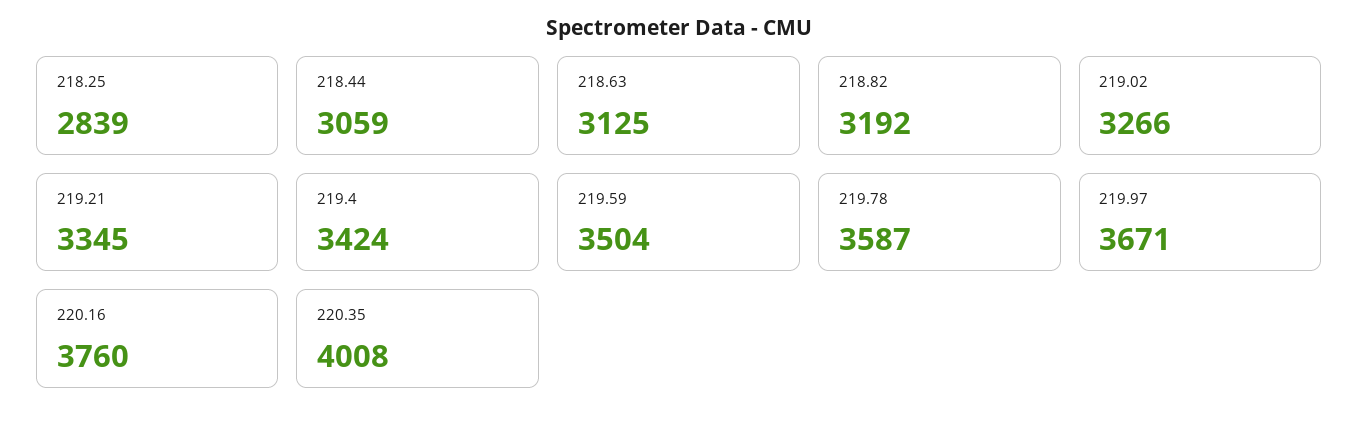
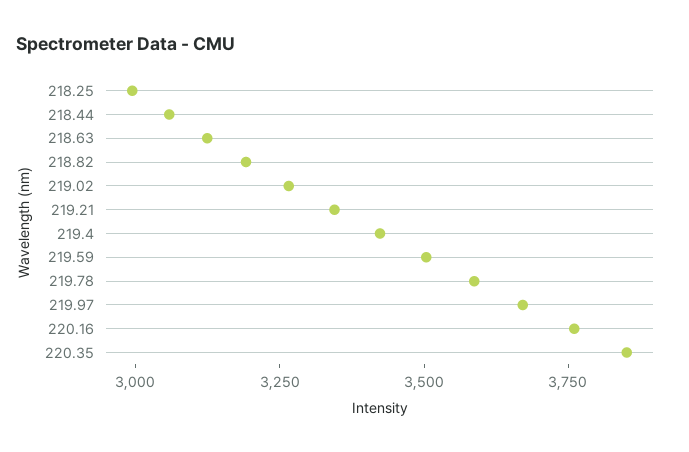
  {
-   "218.25": 2839,
+   "218.25": 3000,
    "218.44": 3059,
    "218.63": 3125,
    "218.82": 3192,
    "219.02": 3266,
    "219.21": 3345,
    "219.4": 3424,
    "219.59": 3504,
    "219.78": 3587,
    "219.97": 3671,
    "220.16": 3760,
-   "220.35": 4008
+   "220.35": 3850
  }

